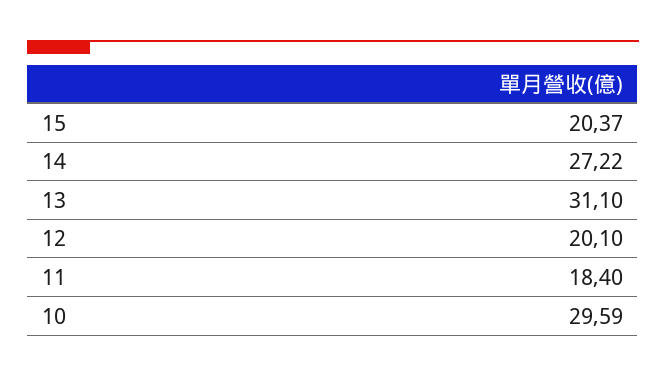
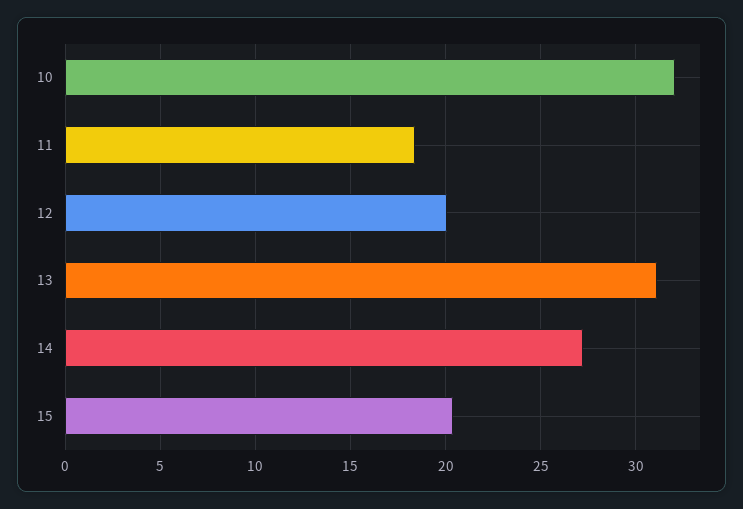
  {
    "15": 20.37,
    "14": 27.22,
    "13": 31.1,
    "12": 20.1,
    "11": 18.4,
-   "10": 29.59
+   "10": 32
  }

